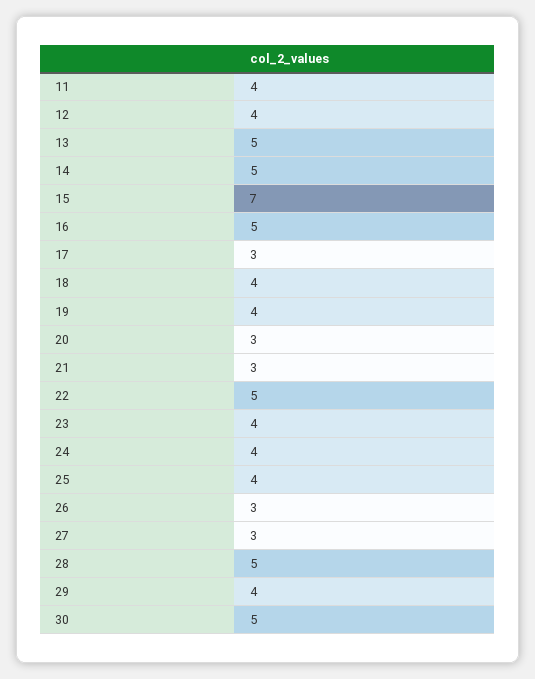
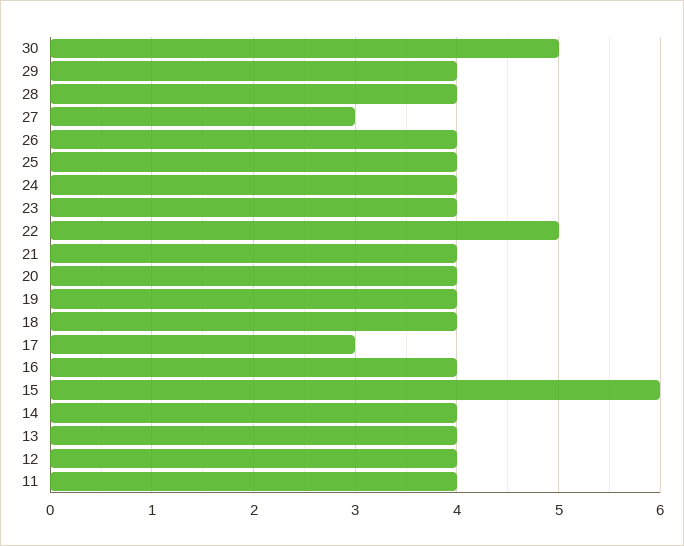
  {
    "11": 4,
    "12": 4,
-   "13": 5,
+   "13": 4,
-   "14": 5,
+   "14": 4,
-   "15": 7,
+   "15": 6,
-   "16": 5,
+   "16": 4,
    "17": 3,
    "18": 4,
    "19": 4,
-   "20": 3,
+   "20": 4,
-   "21": 3,
+   "21": 4,
    "22": 5,
    "23": 4,
    "24": 4,
    "25": 4,
-   "26": 3,
+   "26": 4,
    "27": 3,
-   "28": 5,
+   "28": 4,
    "29": 4,
    "30": 5
  }

